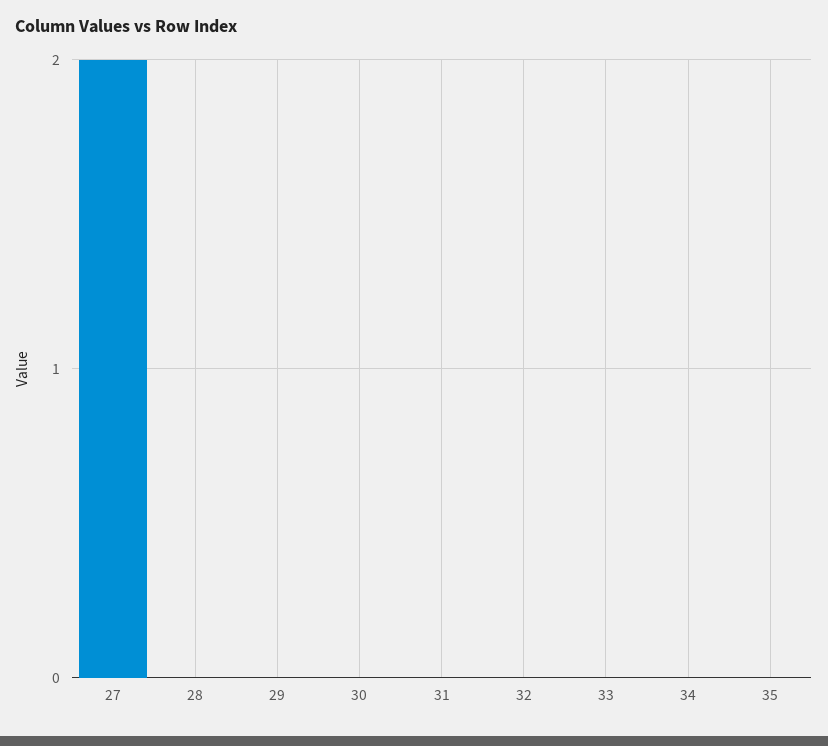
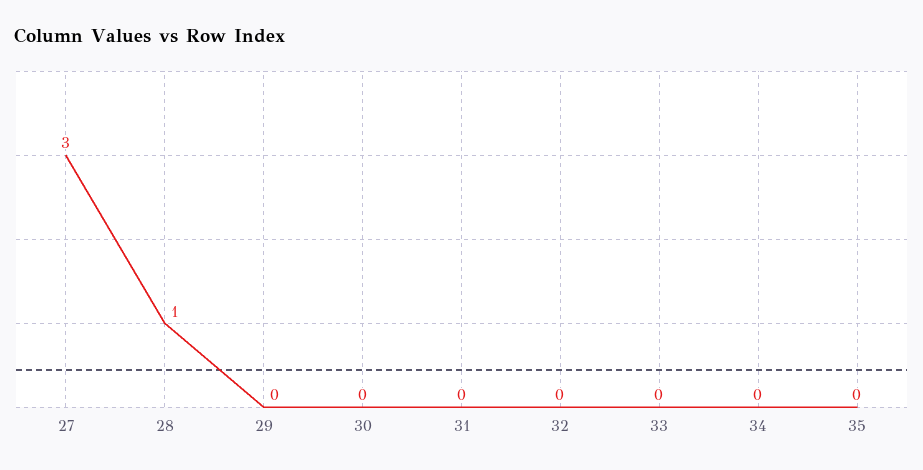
  {
-   "27": 2,
+   "27": 3,
-   "28": 0,
+   "28": 1,
    "29": 0,
    "30": 0,
    "31": 0,
    "32": 0,
    "33": 0,
    "34": 0,
    "35": 0
  }

